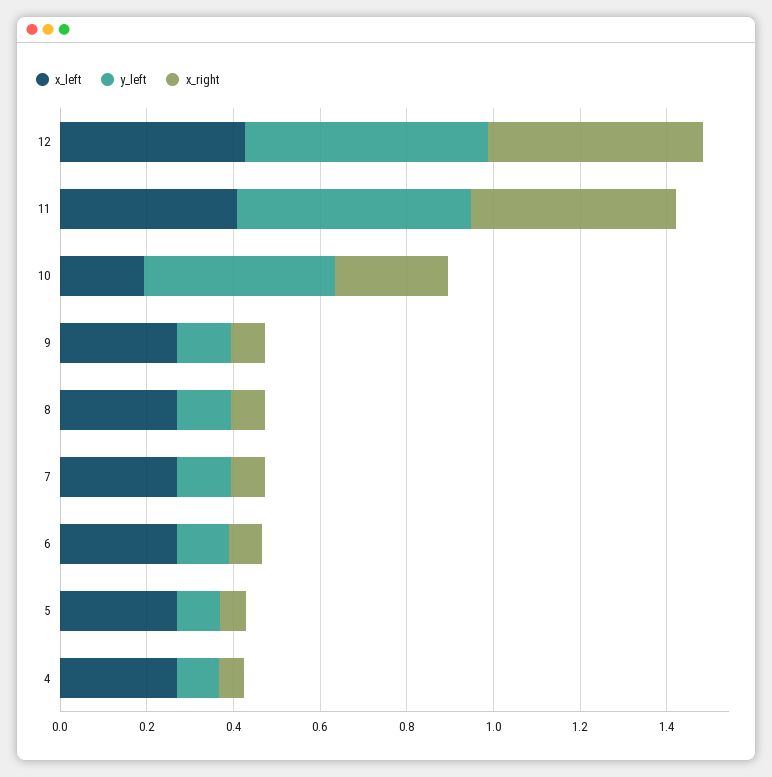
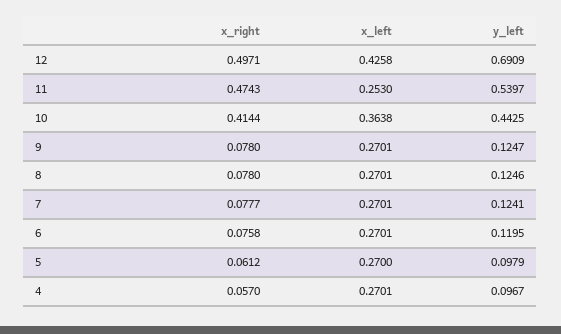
  {
    "x_left": {
      "12": 0.4258,
-     "11": 0.4,
+     "11": 0.253,
-     "10": 0.2,
+     "10": 0.3638,
      "9": 0.2701,
      "8": 0.2701,
      "7": 0.2701,
      "6": 0.2701,
      "5": 0.27,
      "4": 0.2701
    },
    "y_left": {
-     "12": 0.55,
+     "12": 0.6909,
      "11": 0.5397,
      "10": 0.4425,
      "9": 0.1247,
      "8": 0.1246,
      "7": 0.1241,
      "6": 0.1195,
      "5": 0.0979,
      "4": 0.0967
    },
    "x_right": {
      "12": 0.4971,
      "11": 0.4743,
-     "10": 0.25,
+     "10": 0.4144,
      "9": 0.078,
      "8": 0.078,
      "7": 0.0777,
      "6": 0.0758,
      "5": 0.0612,
      "4": 0.057
    }
  }

